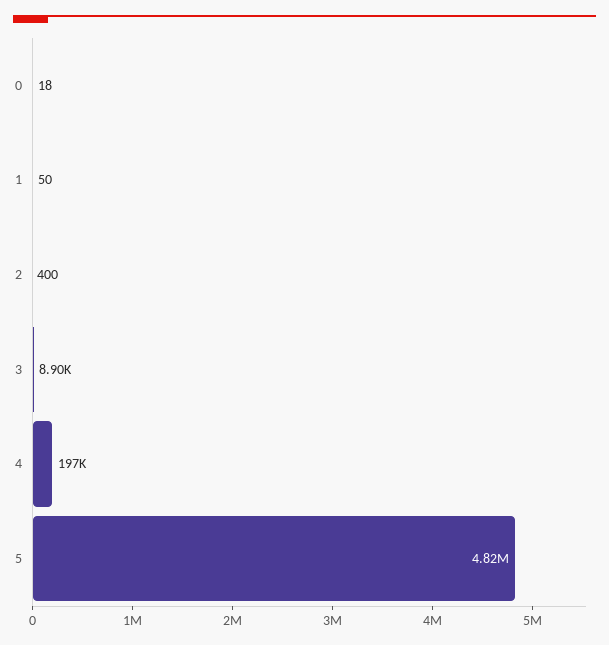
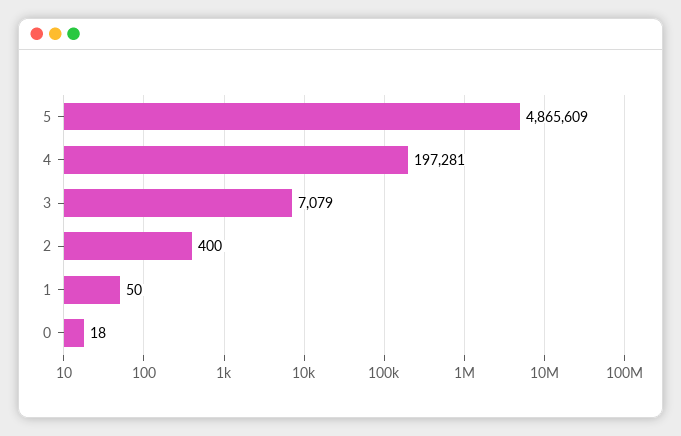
  {
    "0": 18,
    "1": 50,
    "2": 400,
-   "3": 8900,
+   "3": 7079,
    "4": 197281,
-   "5": 4820000
+   "5": 4865609
  }

